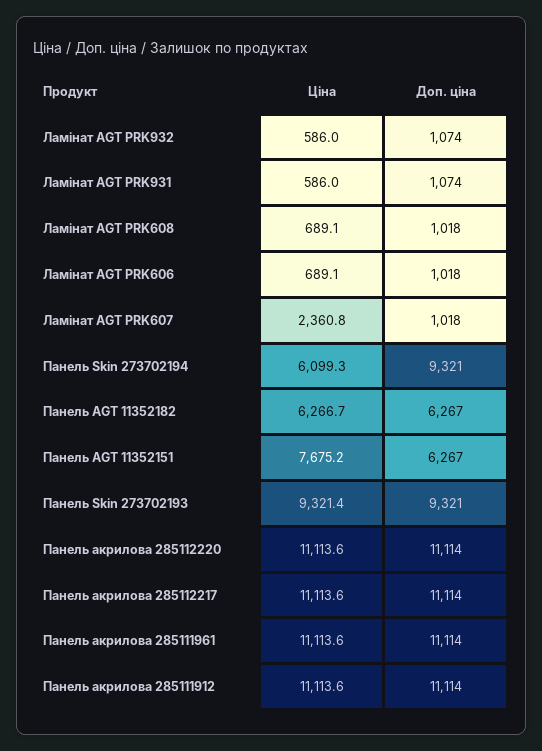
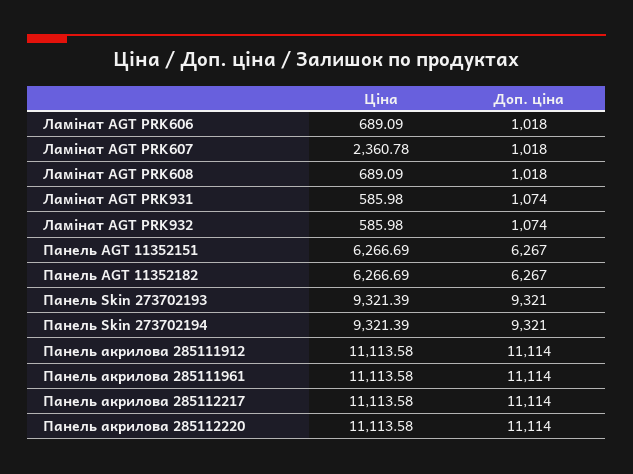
  {
    "Ціна": {
      "Ламінат AGT PRK932": 585.98,
      "Ламінат AGT PRK931": 585.98,
      "Ламінат AGT PRK608": 689.09,
      "Ламінат AGT PRK606": 689.09,
      "Ламінат AGT PRK607": 2360.78,
-     "Панель Skin 273702194": 6099.3,
+     "Панель Skin 273702194": 9321.39,
      "Панель AGT 11352182": 6266.69,
-     "Панель AGT 11352151": 7675.2,
+     "Панель AGT 11352151": 6266.69,
      "Панель Skin 273702193": 9321.39,
      "Панель акрилова 285112220": 11113.58,
      "Панель акрилова 285112217": 11113.58,
      "Панель акрилова 285111961": 11113.58,
      "Панель акрилова 285111912": 11113.58
    },
    "Доп. ціна": {
      "Ламінат AGT PRK932": 1074,
      "Ламінат AGT PRK931": 1074,
      "Ламінат AGT PRK608": 1018,
      "Ламінат AGT PRK606": 1018,
      "Ламінат AGT PRK607": 1018,
      "Панель Skin 273702194": 9321,
      "Панель AGT 11352182": 6267,
      "Панель AGT 11352151": 6267,
      "Панель Skin 273702193": 9321,
      "Панель акрилова 285112220": 11114,
      "Панель акрилова 285112217": 11114,
      "Панель акрилова 285111961": 11114,
      "Панель акрилова 285111912": 11114
    }
  }

